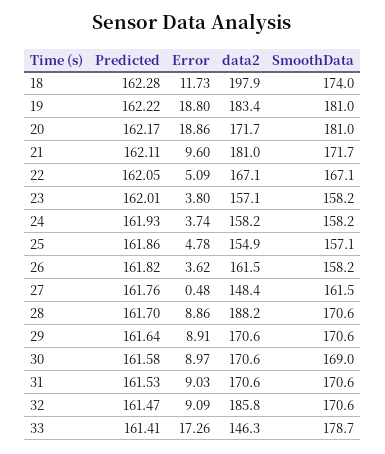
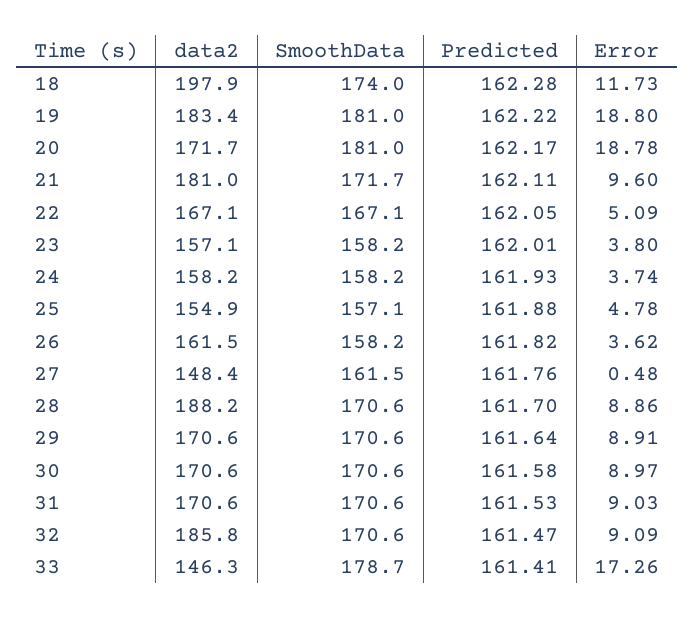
  {
    "Predicted": {
      "18": 162.28,
      "19": 162.22,
      "20": 162.17,
      "21": 162.11,
      "22": 162.05,
      "23": 162.01,
      "24": 161.93,
-     "25": 161.86,
+     "25": 161.88,
      "26": 161.82,
      "27": 161.76,
      "28": 161.7,
      "29": 161.64,
      "30": 161.58,
      "31": 161.53,
      "32": 161.47,
      "33": 161.41
    },
    "Error": {
      "18": 11.73,
      "19": 18.8,
-     "20": 18.86,
+     "20": 18.78,
      "21": 9.6,
      "22": 5.09,
      "23": 3.8,
      "24": 3.74,
      "25": 4.78,
      "26": 3.62,
      "27": 0.48,
      "28": 8.86,
      "29": 8.91,
      "30": 8.97,
      "31": 9.03,
      "32": 9.09,
      "33": 17.26
    },
    "data2": {
      "18": 197.9,
      "19": 183.4,
      "20": 171.7,
      "21": 181,
      "22": 167.1,
      "23": 157.1,
      "24": 158.2,
      "25": 154.9,
      "26": 161.5,
      "27": 148.4,
      "28": 188.2,
      "29": 170.6,
      "30": 170.6,
      "31": 170.6,
      "32": 185.8,
      "33": 146.3
    },
    "SmoothData": {
      "18": 174,
      "19": 181,
      "20": 181,
      "21": 171.7,
      "22": 167.1,
      "23": 158.2,
      "24": 158.2,
      "25": 157.1,
      "26": 158.2,
      "27": 161.5,
      "28": 170.6,
      "29": 170.6,
-     "30": 169,
+     "30": 170.6,
      "31": 170.6,
      "32": 170.6,
      "33": 178.7
    }
  }

